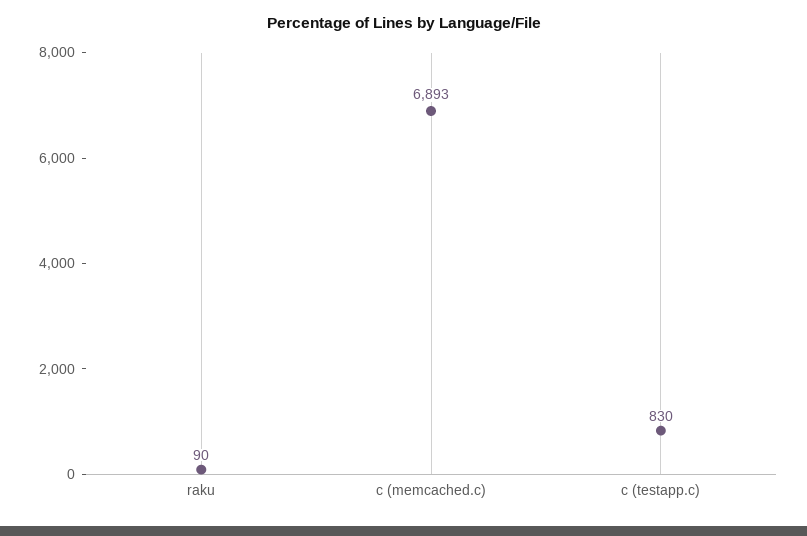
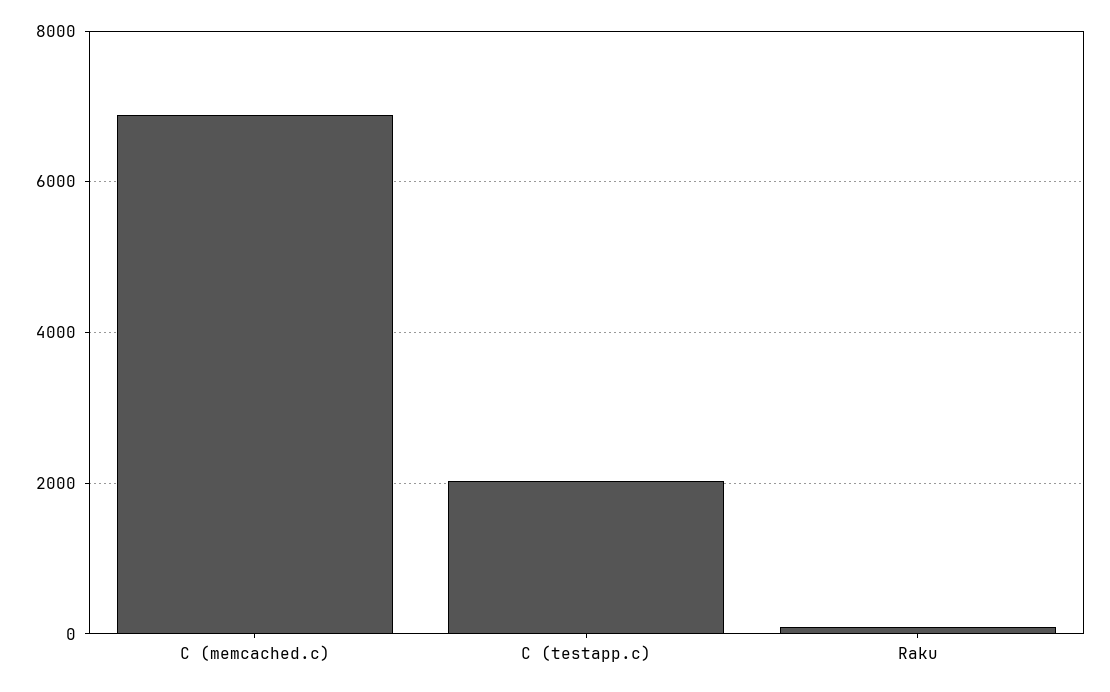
  {
    "raku": 90,
    "c (memcached.c)": 6893,
-   "c (testapp.c)": 830
+   "c (testapp.c)": 2000
  }

